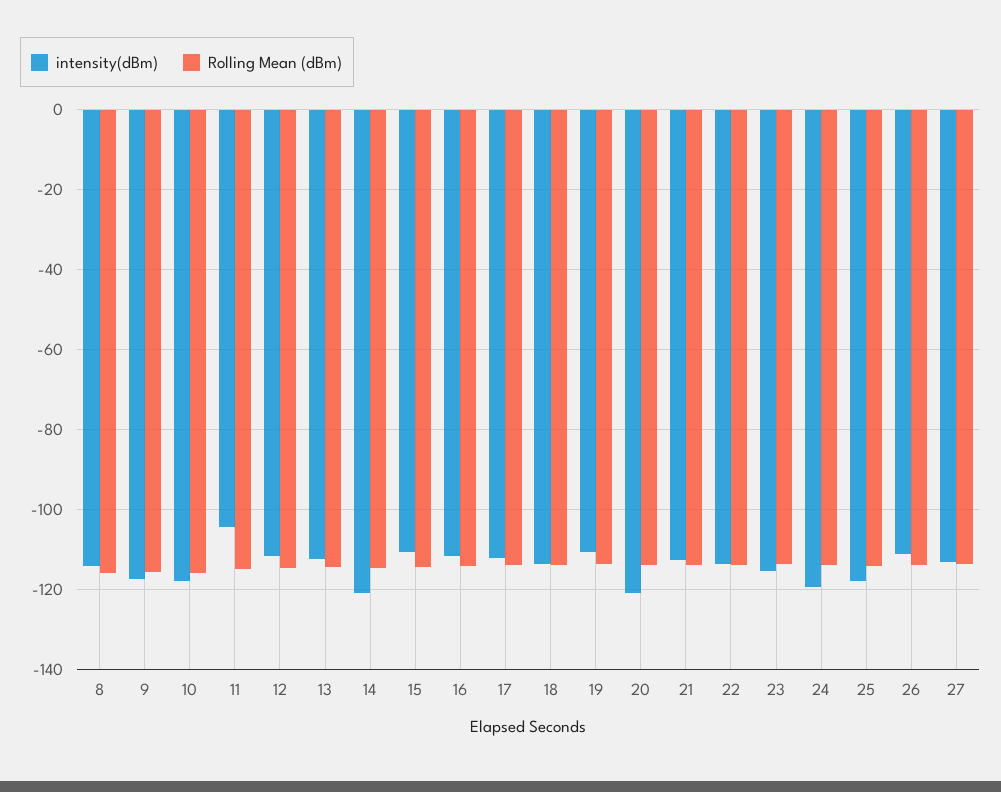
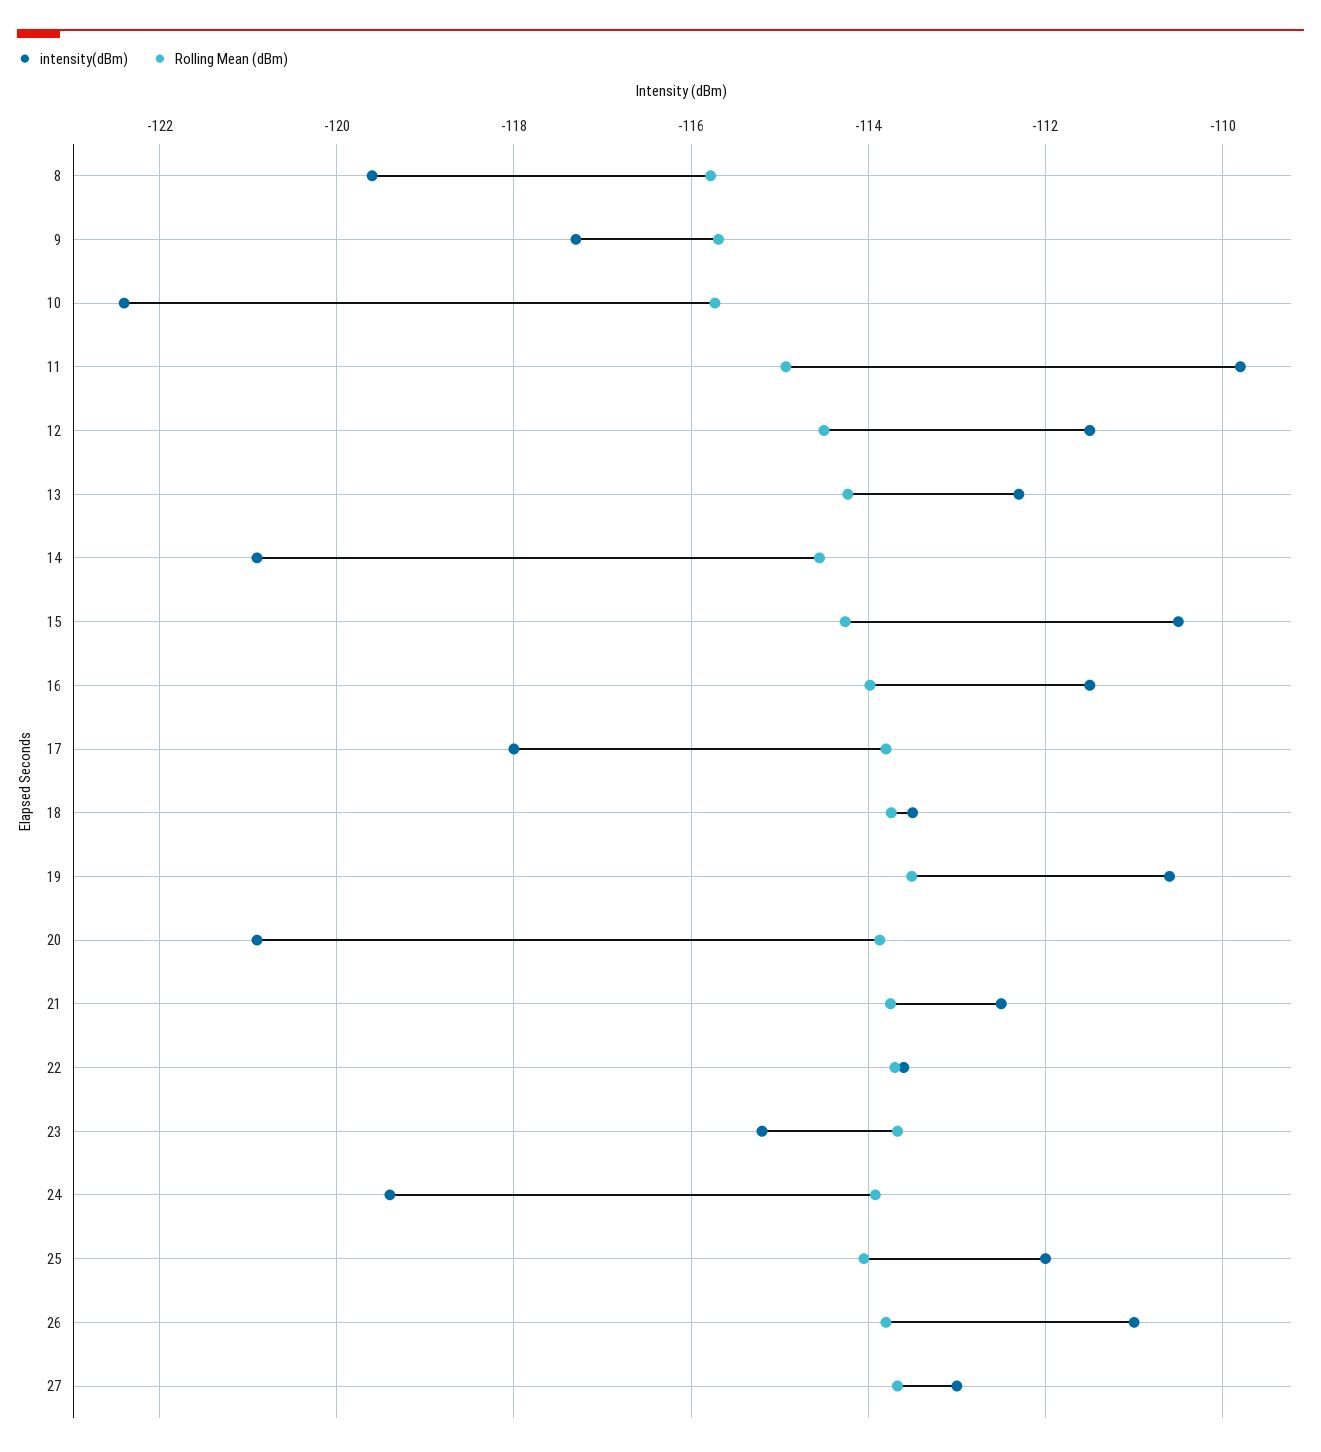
  {
    "intensity(dBm)": {
-     "8": -114,
+     "8": -119.6,
      "9": -117.4,
-     "10": -118,
+     "10": -122.4,
-     "11": -104,
+     "11": -109.8,
      "12": -111.6,
      "13": -112.4,
      "14": -121,
      "15": -110.6,
      "16": -111.6,
-     "17": -112,
+     "17": -118,
      "18": -113.6,
      "19": -110.6,
      "20": -121,
      "21": -112.6,
      "22": -113.6,
      "23": -115.2,
      "24": -119.4,
-     "25": -118,
+     "25": -112,
      "26": -111,
      "27": -113
    },
    "Rolling Mean (dBm)": {
      "8": -115.8,
      "9": -115.6,
      "10": -115.8,
      "11": -115,
      "12": -114.6,
      "13": -114.2,
      "14": -114.6,
      "15": -114.2,
      "16": -114,
      "17": -113.8,
      "18": -113.8,
      "19": -113.6,
      "20": -113.8,
      "21": -113.8,
      "22": -113.8,
      "23": -113.6,
      "24": -114,
      "25": -114,
      "26": -113.8,
      "27": -113.6
    }
  }

